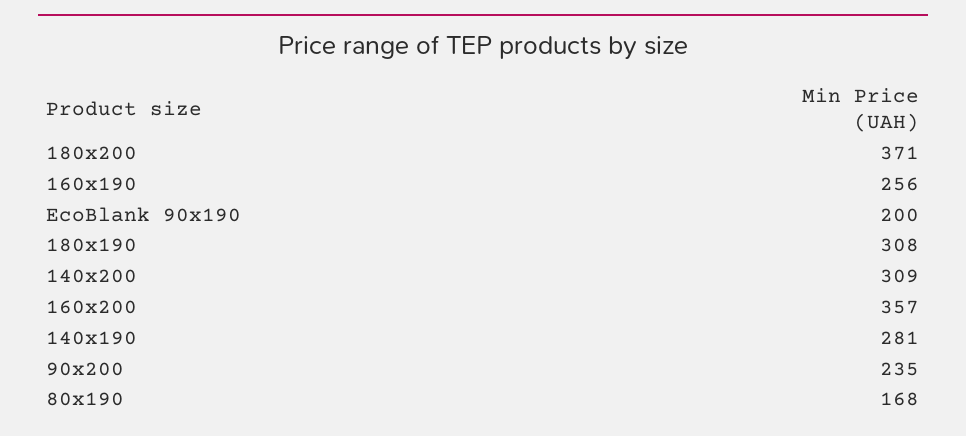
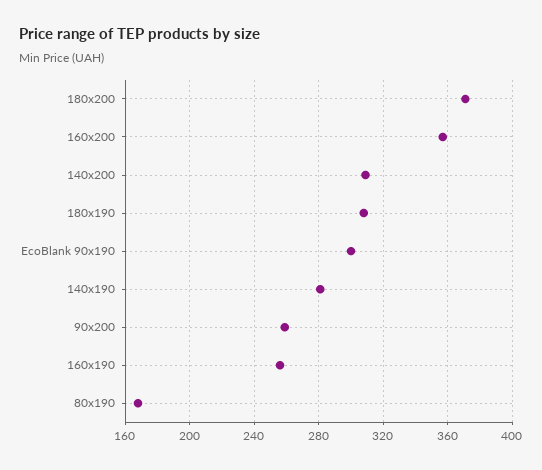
  {
    "180x200": 371,
    "160x190": 256,
-   "EcoBlank 90x190": 200,
+   "EcoBlank 90x190": 300,
    "180x190": 308,
    "140x200": 309,
    "160x200": 357,
    "140x190": 281,
-   "90x200": 235,
+   "90x200": 260,
    "80x190": 168
  }

